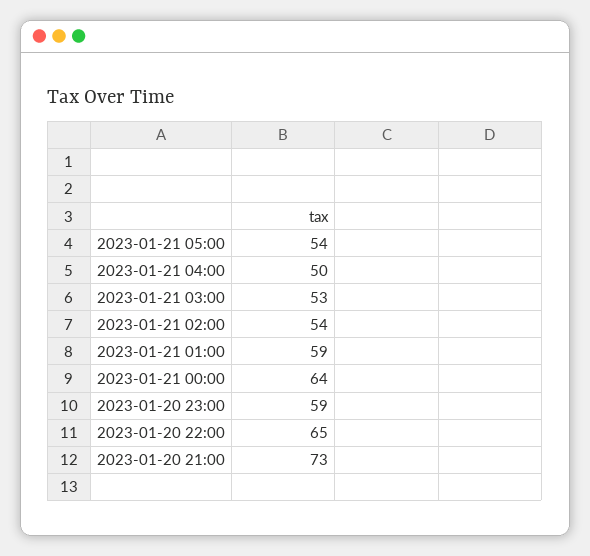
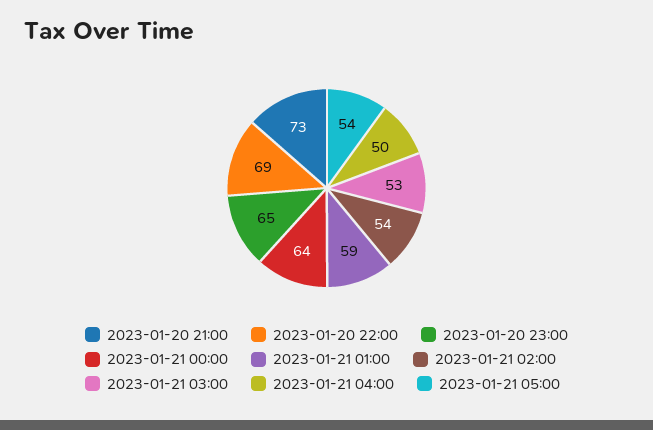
  {
    "2023-01-21 05:00": 54,
    "2023-01-21 04:00": 50,
    "2023-01-21 03:00": 53,
    "2023-01-21 02:00": 54,
    "2023-01-21 01:00": 59,
    "2023-01-21 00:00": 64,
-   "2023-01-20 23:00": 59,
+   "2023-01-20 23:00": 65,
-   "2023-01-20 22:00": 65,
+   "2023-01-20 22:00": 69,
    "2023-01-20 21:00": 73
  }

